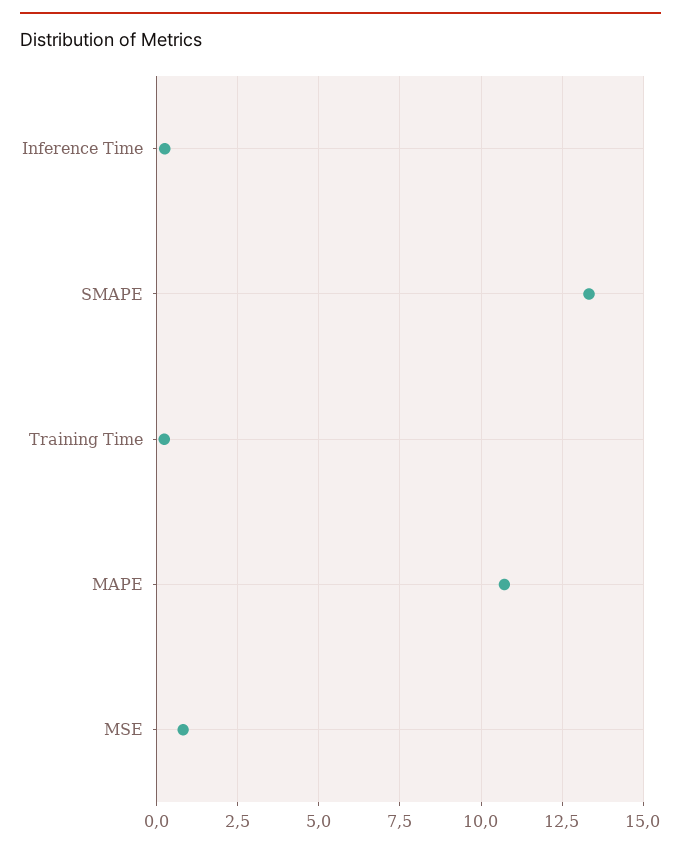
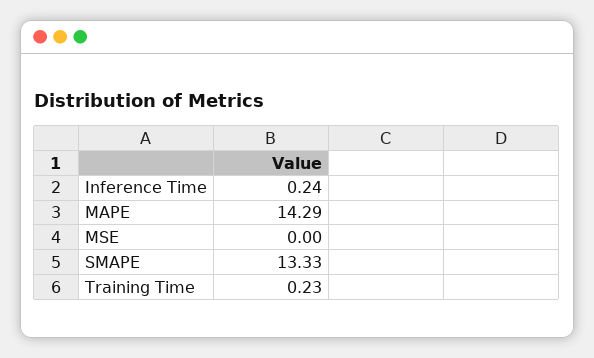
  {
    "Inference Time": 0.24,
    "SMAPE": 13.33,
    "Training Time": 0.23,
-   "MAPE": 10.75,
+   "MAPE": 14.29,
-   "MSE": 0.75
+   "MSE": 0
  }

